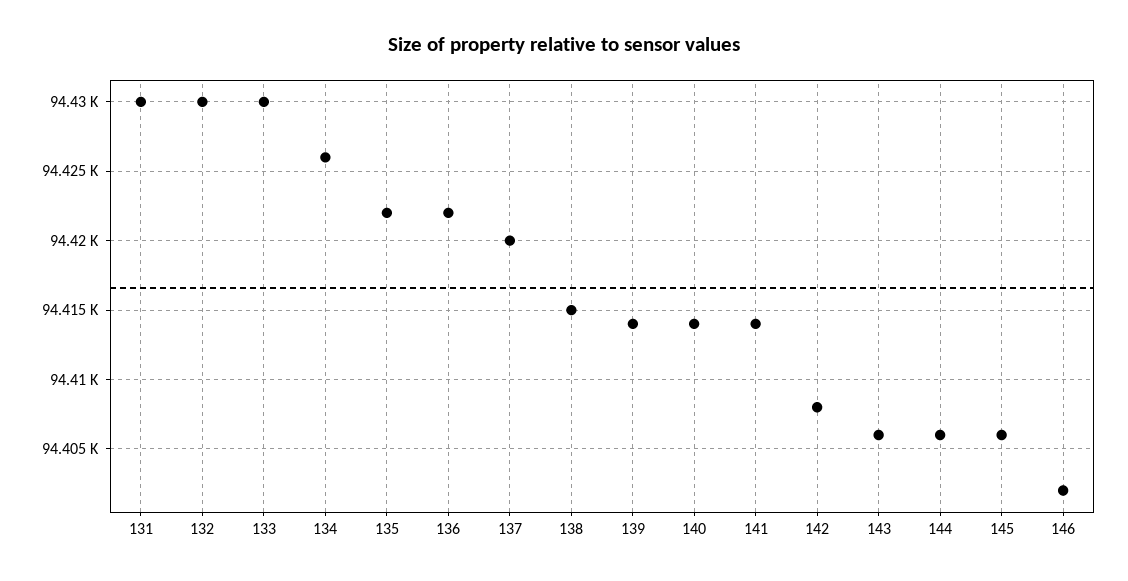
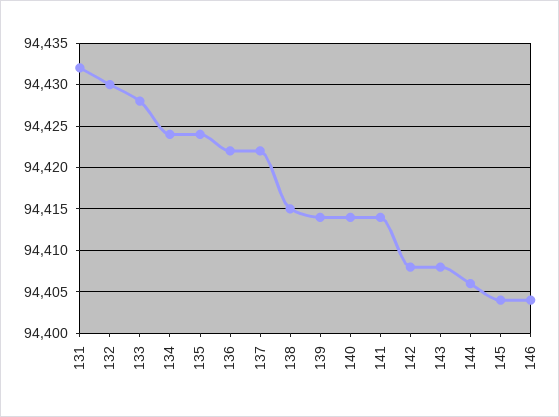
  {
-   "131": 94430,
+   "131": 94432,
    "132": 94430,
-   "133": 94430,
+   "133": 94428,
-   "134": 94426,
+   "134": 94424,
-   "135": 94422,
+   "135": 94424,
    "136": 94422,
-   "137": 94420,
+   "137": 94422,
    "138": 94415,
    "139": 94414,
    "140": 94414,
    "141": 94414,
    "142": 94408,
-   "143": 94406,
+   "143": 94408,
    "144": 94406,
-   "145": 94406,
+   "145": 94404,
-   "146": 94402
+   "146": 94404
  }

